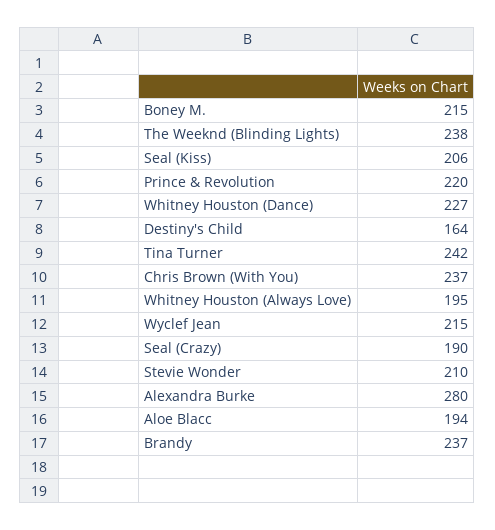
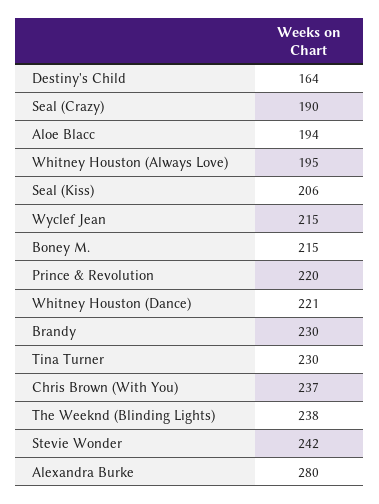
  {
    "Boney M.": 215,
    "The Weeknd (Blinding Lights)": 238,
    "Seal (Kiss)": 206,
    "Prince & Revolution": 220,
-   "Whitney Houston (Dance)": 227,
+   "Whitney Houston (Dance)": 221,
    "Destiny's Child": 164,
-   "Tina Turner": 242,
+   "Tina Turner": 230,
    "Chris Brown (With You)": 237,
    "Whitney Houston (Always Love)": 195,
    "Wyclef Jean": 215,
    "Seal (Crazy)": 190,
-   "Stevie Wonder": 210,
+   "Stevie Wonder": 242,
    "Alexandra Burke": 280,
    "Aloe Blacc": 194,
-   "Brandy": 237
+   "Brandy": 230
  }

